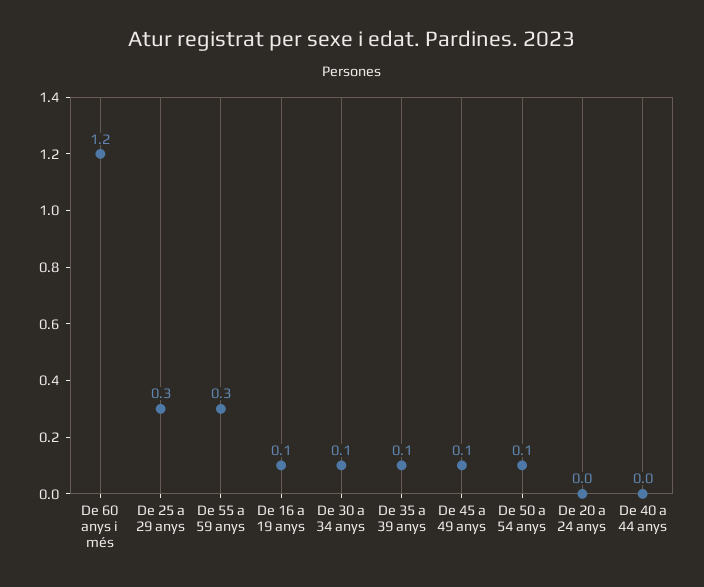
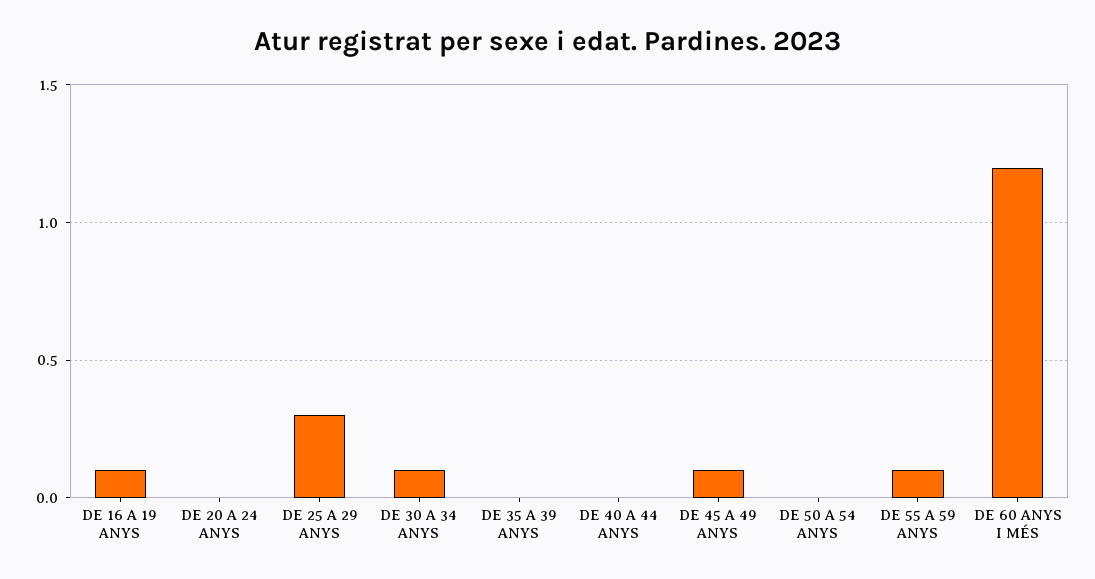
  {
    "De 60 anys i més": 1.2,
    "De 25 a 29 anys": 0.3,
-   "De 55 a 59 anys": 0.3,
+   "De 55 a 59 anys": 0.1,
    "De 16 a 19 anys": 0.1,
    "De 30 a 34 anys": 0.1,
-   "De 35 a 39 anys": 0.1,
+   "De 35 a 39 anys": 0,
    "De 45 a 49 anys": 0.1,
-   "De 50 a 54 anys": 0.1,
+   "De 50 a 54 anys": 0,
    "De 20 a 24 anys": 0,
    "De 40 a 44 anys": 0
  }

